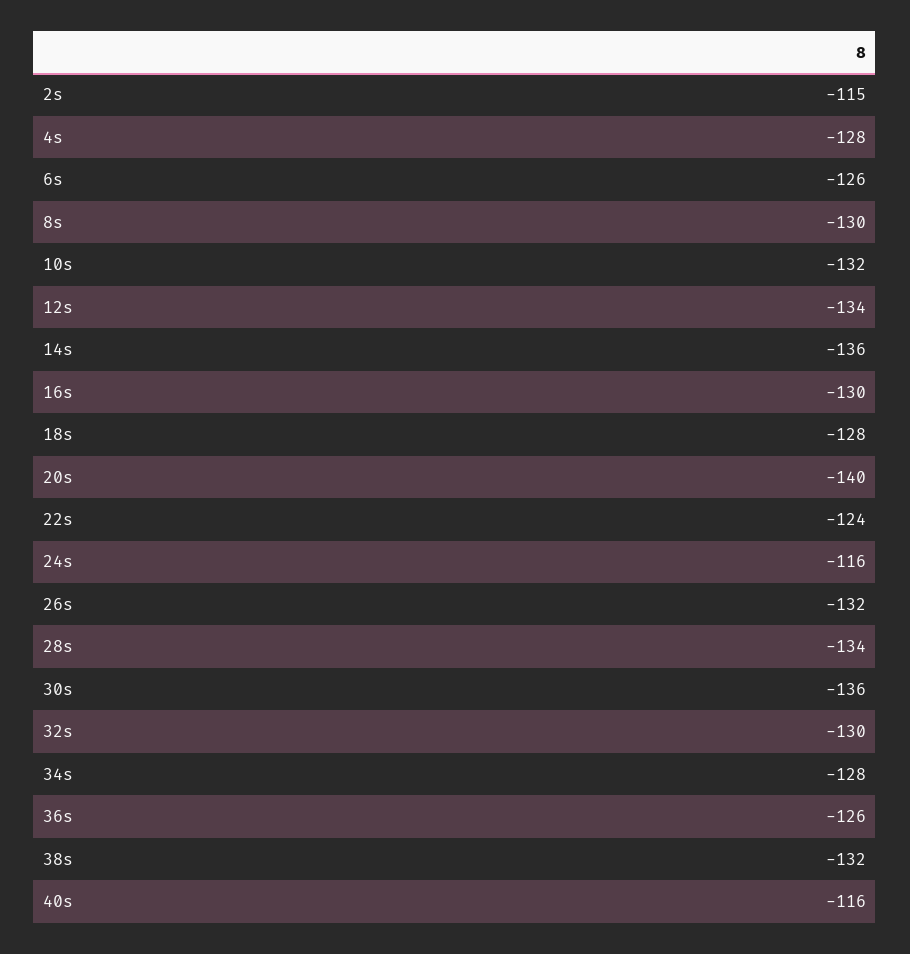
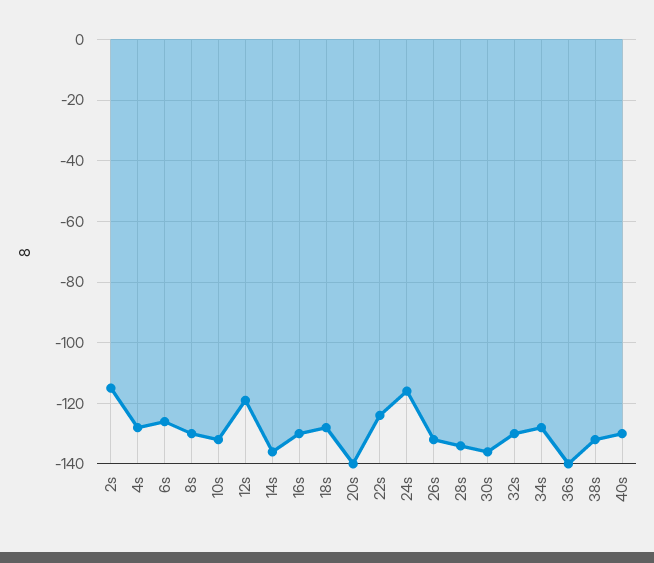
  {
    "2s": -115,
    "4s": -128,
    "6s": -126,
    "8s": -130,
    "10s": -132,
-   "12s": -134,
+   "12s": -120,
    "14s": -136,
    "16s": -130,
    "18s": -128,
    "20s": -140,
    "22s": -124,
    "24s": -116,
    "26s": -132,
    "28s": -134,
    "30s": -136,
    "32s": -130,
    "34s": -128,
-   "36s": -126,
+   "36s": -140,
    "38s": -132,
-   "40s": -116
+   "40s": -130
  }

